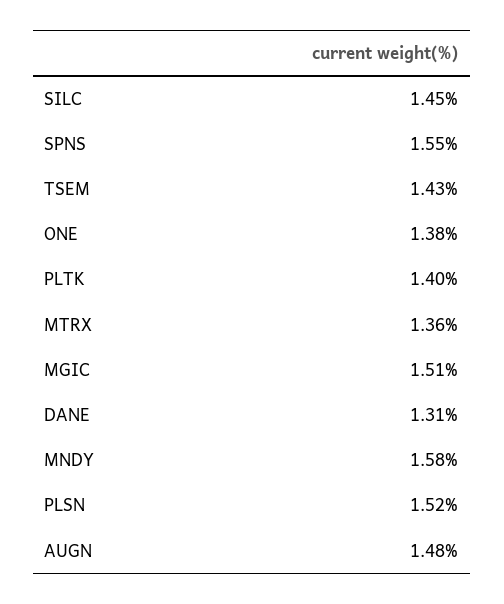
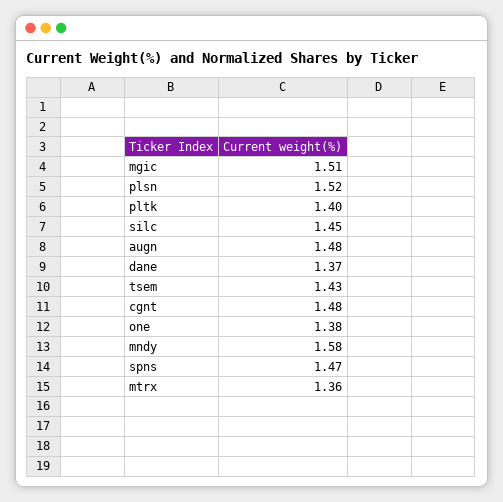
  {
    "SILC": 1.45,
-   "SPNS": 1.55,
+   "SPNS": 1.47,
    "TSEM": 1.43,
    "ONE": 1.38,
    "PLTK": 1.4,
    "MTRX": 1.36,
    "MGIC": 1.51,
-   "DANE": 1.31,
+   "DANE": 1.37,
    "MNDY": 1.58,
    "PLSN": 1.52,
-   "AUGN": 1.48
+   "AUGN": 1.48,
+   "cgnt": 1.48
  }

